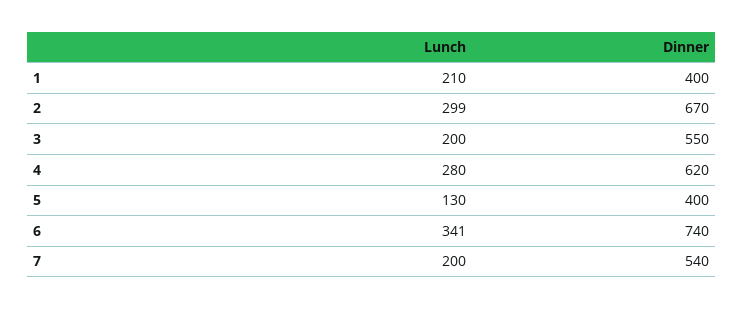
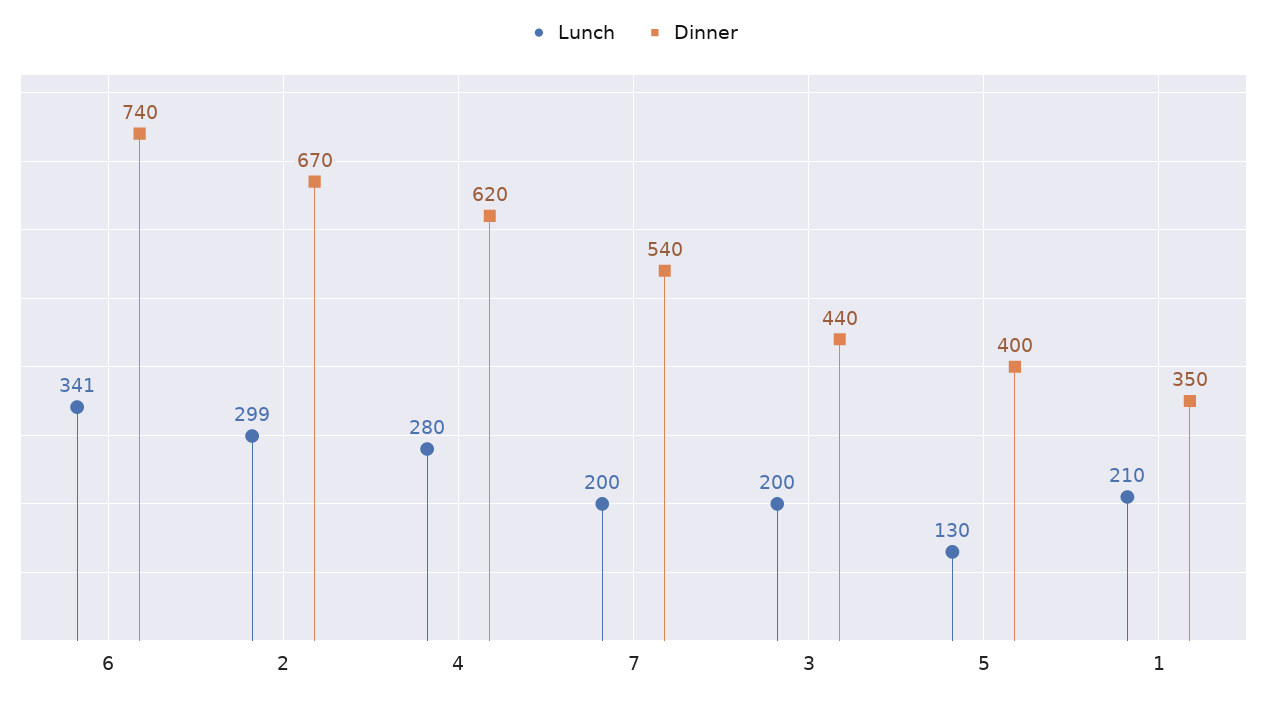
  {
    "Lunch": {
      "1": 210,
      "2": 299,
      "3": 200,
      "4": 280,
      "5": 130,
      "6": 341,
      "7": 200
    },
    "Dinner": {
-     "1": 400,
+     "1": 350,
      "2": 670,
-     "3": 550,
+     "3": 440,
      "4": 620,
      "5": 400,
      "6": 740,
      "7": 540
    }
  }

